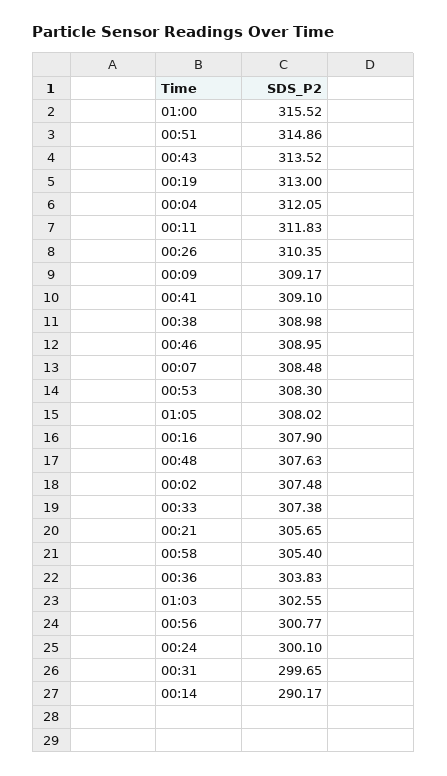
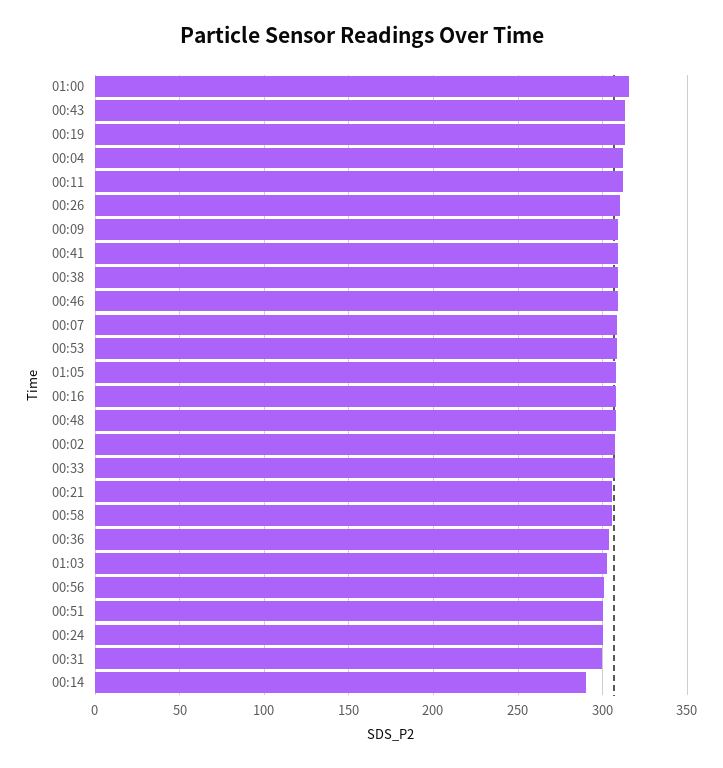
  {
    "01:00": 315.52,
-   "00:51": 314.86,
+   "00:51": 300,
    "00:43": 313.52,
    "00:19": 313,
    "00:04": 312.05,
    "00:11": 311.83,
    "00:26": 310.35,
    "00:09": 309.17,
    "00:41": 309.1,
    "00:38": 308.98,
    "00:46": 308.95,
    "00:07": 308.48,
    "00:53": 308.3,
    "01:05": 308.02,
    "00:16": 307.9,
    "00:48": 307.63,
    "00:02": 307.48,
    "00:33": 307.38,
    "00:21": 305.65,
    "00:58": 305.4,
    "00:36": 303.83,
    "01:03": 302.55,
    "00:56": 300.77,
    "00:24": 300.1,
    "00:31": 299.65,
    "00:14": 290.17
  }

